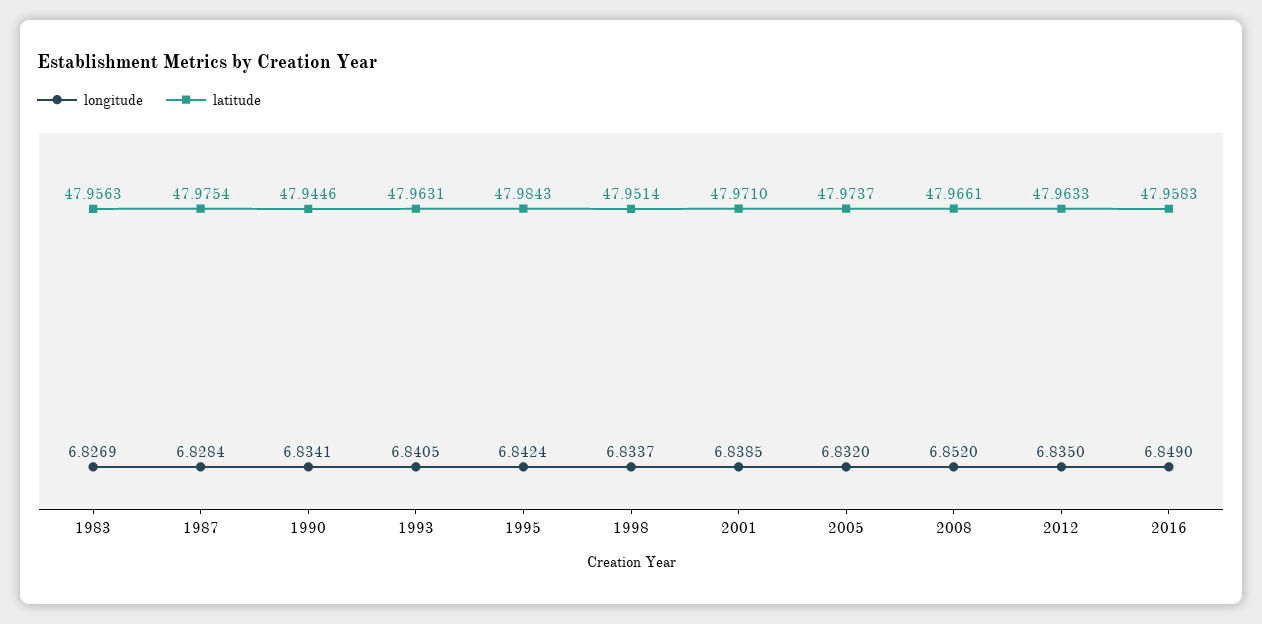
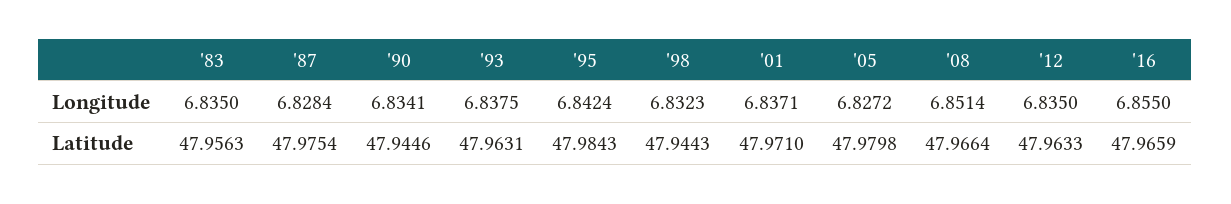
  {
    "longitude": {
-     "1983": 6.8269,
+     "1983": 6.835,
      "1987": 6.8284,
      "1990": 6.8341,
-     "1993": 6.8405,
+     "1993": 6.8375,
      "1995": 6.8424,
-     "1998": 6.8337,
+     "1998": 6.8323,
-     "2001": 6.8385,
+     "2001": 6.8371,
-     "2005": 6.832,
+     "2005": 6.8272,
-     "2008": 6.852,
+     "2008": 6.8514,
      "2012": 6.835,
-     "2016": 6.849
+     "2016": 6.855
    },
    "latitude": {
      "1983": 47.9563,
      "1987": 47.9754,
      "1990": 47.9446,
      "1993": 47.9631,
      "1995": 47.9843,
-     "1998": 47.9514,
+     "1998": 47.9443,
      "2001": 47.971,
-     "2005": 47.9737,
+     "2005": 47.9798,
-     "2008": 47.9661,
+     "2008": 47.9664,
      "2012": 47.9633,
-     "2016": 47.9583
+     "2016": 47.9659
    }
  }

